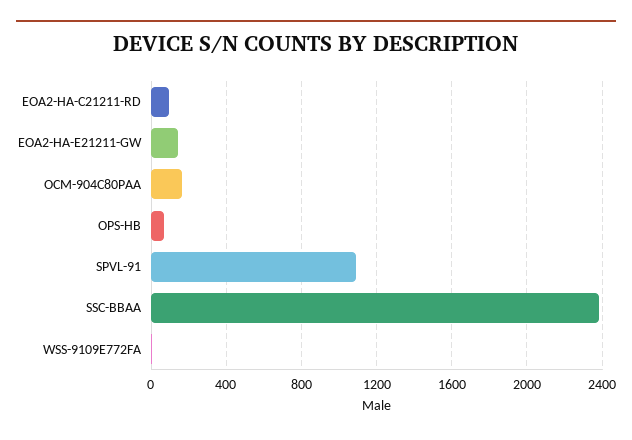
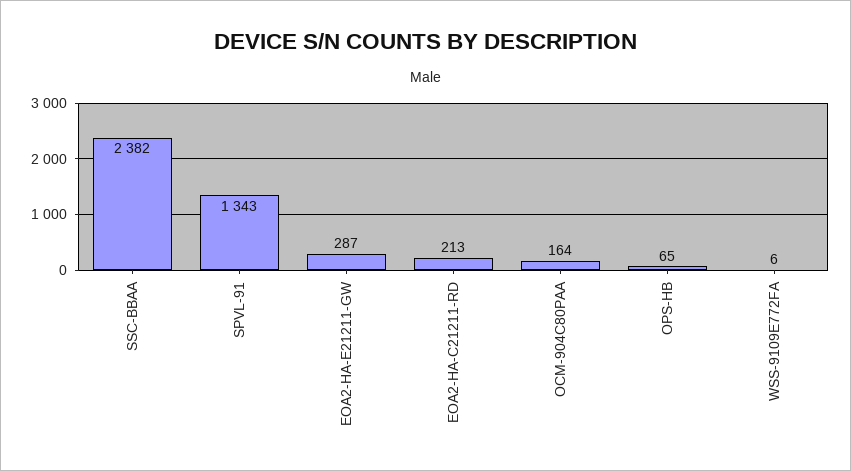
  {
-   "EOA2-HA-C21211-RD": 100,
+   "EOA2-HA-C21211-RD": 213,
-   "EOA2-HA-E21211-GW": 150,
+   "EOA2-HA-E21211-GW": 287,
    "OCM-904C80PAA": 164,
    "OPS-HB": 65,
-   "SPVL-91": 1100,
+   "SPVL-91": 1343,
    "SSC-BBAA": 2382,
    "WSS-9109E772FA": 6
  }

